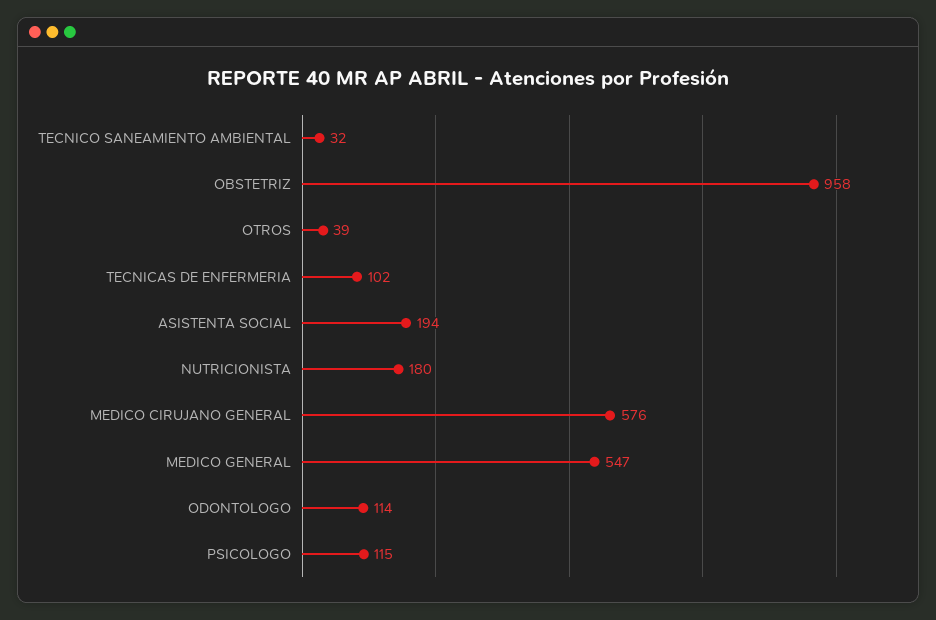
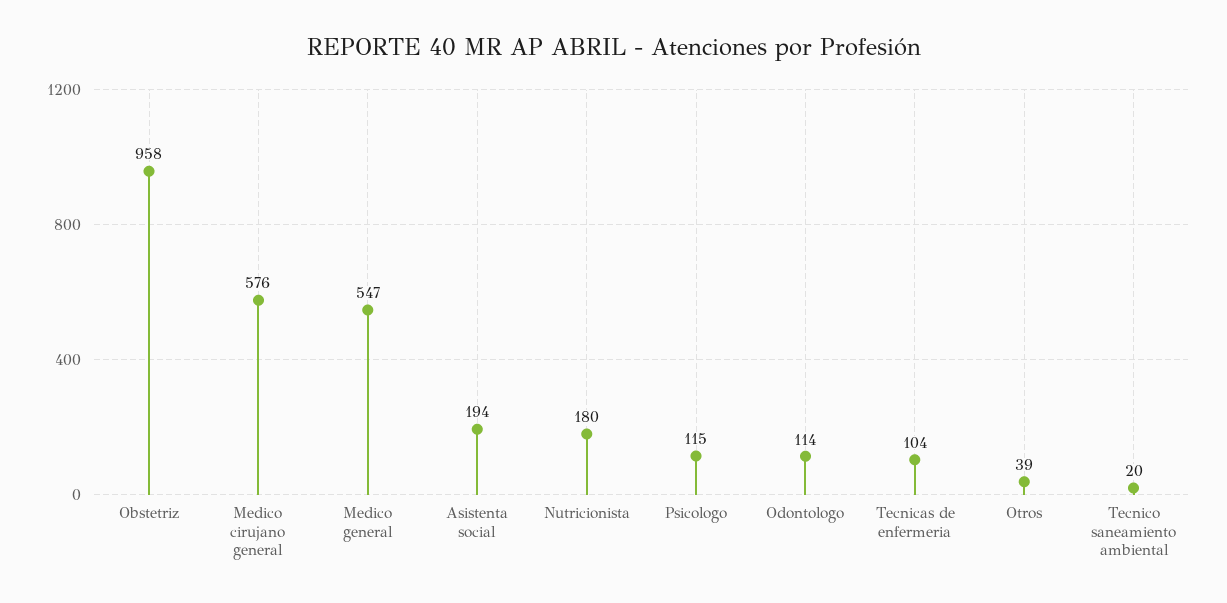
  {
-   "TECNICO SANEAMIENTO AMBIENTAL": 32,
+   "TECNICO SANEAMIENTO AMBIENTAL": 20,
    "OBSTETRIZ": 958,
    "OTROS": 39,
-   "TECNICAS DE ENFERMERIA": 102,
+   "TECNICAS DE ENFERMERIA": 104,
    "ASISTENTA SOCIAL": 194,
    "NUTRICIONISTA": 180,
    "MEDICO CIRUJANO GENERAL": 576,
    "MEDICO GENERAL": 547,
    "ODONTOLOGO": 114,
    "PSICOLOGO": 115
  }

